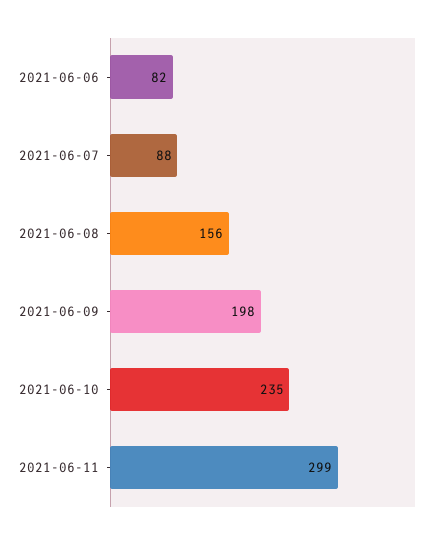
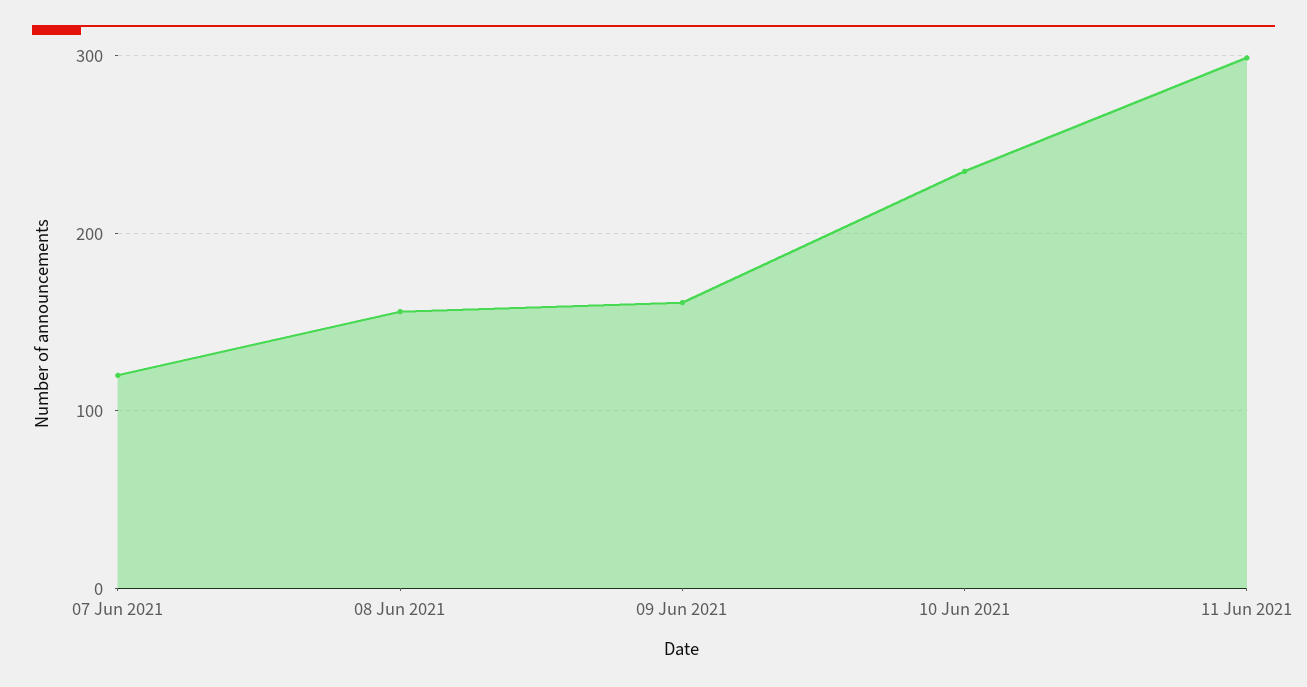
  {
-   "2021-06-06": 82,
-   "2021-06-07": 88,
+   "2021-06-07": 120,
    "2021-06-08": 156,
-   "2021-06-09": 198,
+   "2021-06-09": 160,
    "2021-06-10": 235,
    "2021-06-11": 299
  }

